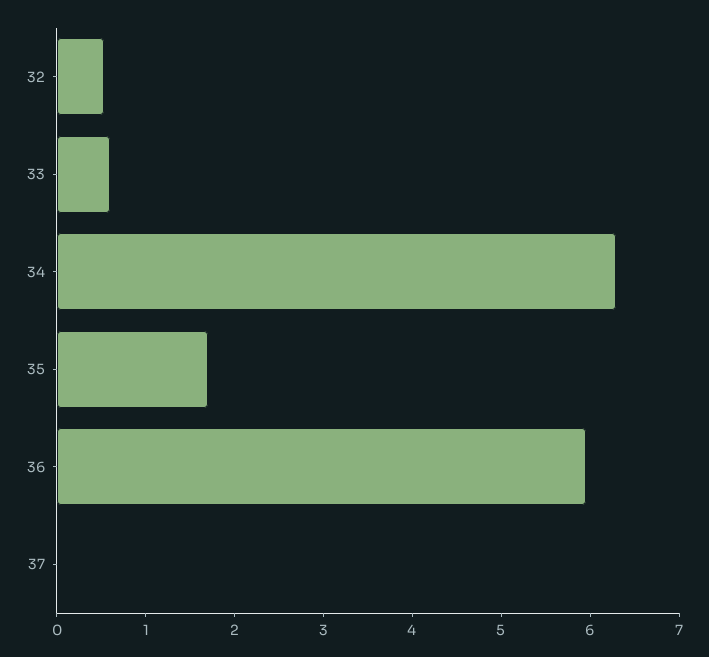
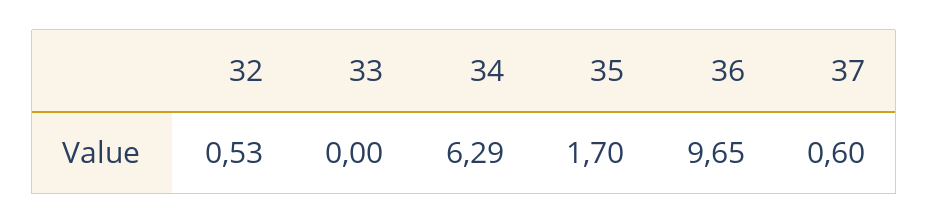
  {
    "32": 0.53,
-   "33": 0.6,
+   "33": 0,
    "34": 6.29,
    "35": 1.7,
-   "36": 6,
+   "36": 9.65,
-   "37": 0
+   "37": 0.6
  }

